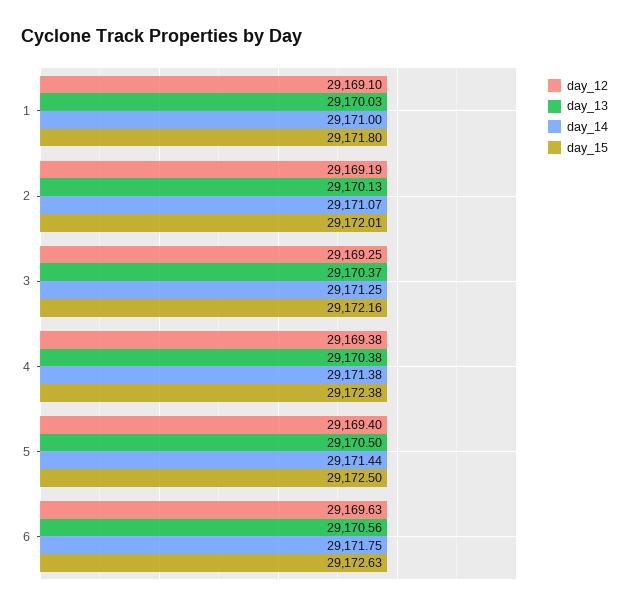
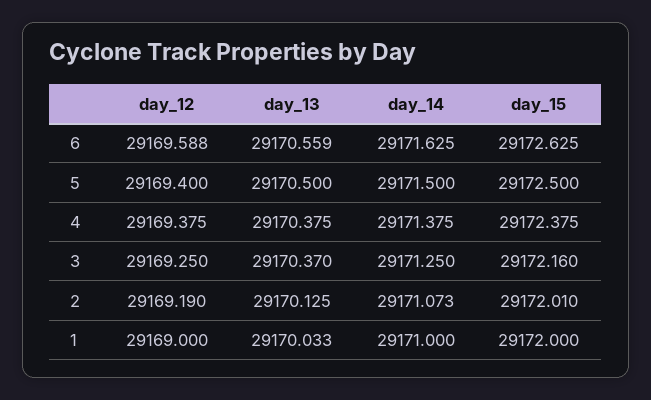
  {
    "day_12": {
-     "1": 29169.1,
+     "1": 29169,
      "2": 29169.19,
      "3": 29169.25,
      "4": 29169.375,
      "5": 29169.4,
-     "6": 29169.63
+     "6": 29169.588
    },
    "day_13": {
      "1": 29170.033,
      "2": 29170.125,
      "3": 29170.37,
      "4": 29170.375,
      "5": 29170.5,
      "6": 29170.559
    },
    "day_14": {
      "1": 29171,
      "2": 29171.073,
      "3": 29171.25,
      "4": 29171.375,
-     "5": 29171.44,
+     "5": 29171.5,
-     "6": 29171.75
+     "6": 29171.625
    },
    "day_15": {
-     "1": 29171.8,
+     "1": 29172,
      "2": 29172.01,
      "3": 29172.16,
      "4": 29172.375,
      "5": 29172.5,
      "6": 29172.625
    }
  }

